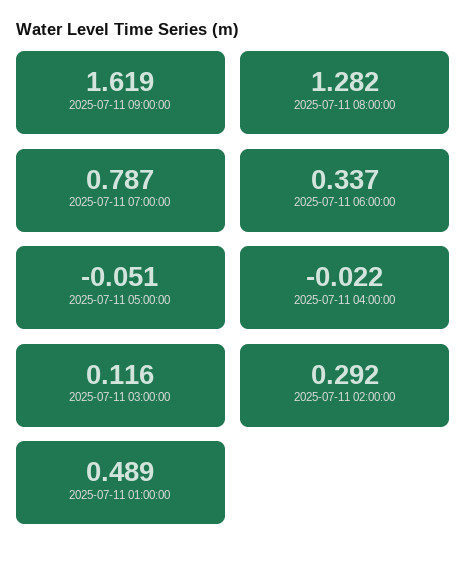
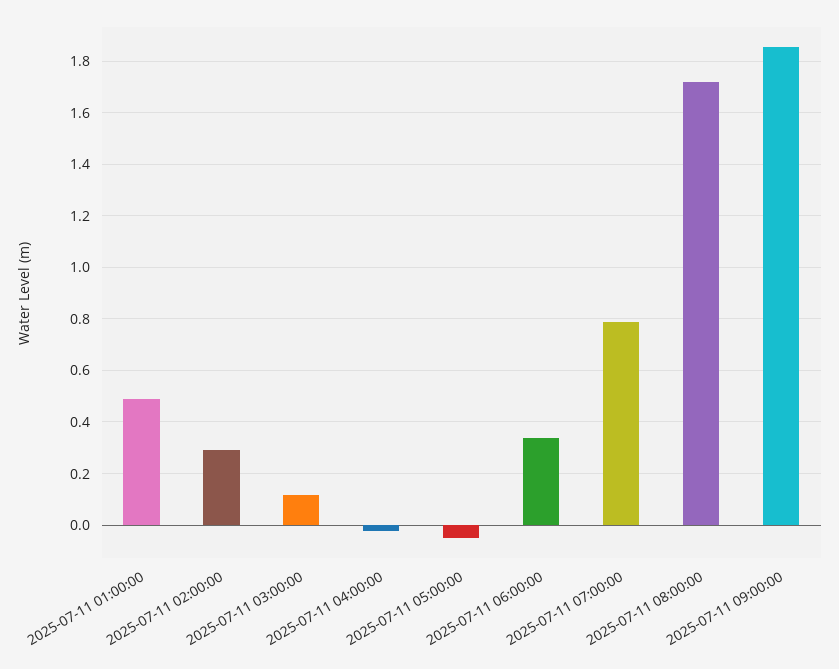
  {
-   "2025-07-11 09:00:00": 1.619,
+   "2025-07-11 09:00:00": 1.85,
-   "2025-07-11 08:00:00": 1.282,
+   "2025-07-11 08:00:00": 1.725,
    "2025-07-11 07:00:00": 0.787,
    "2025-07-11 06:00:00": 0.337,
    "2025-07-11 05:00:00": -0.051,
    "2025-07-11 04:00:00": -0.022,
    "2025-07-11 03:00:00": 0.116,
    "2025-07-11 02:00:00": 0.292,
    "2025-07-11 01:00:00": 0.489
  }

